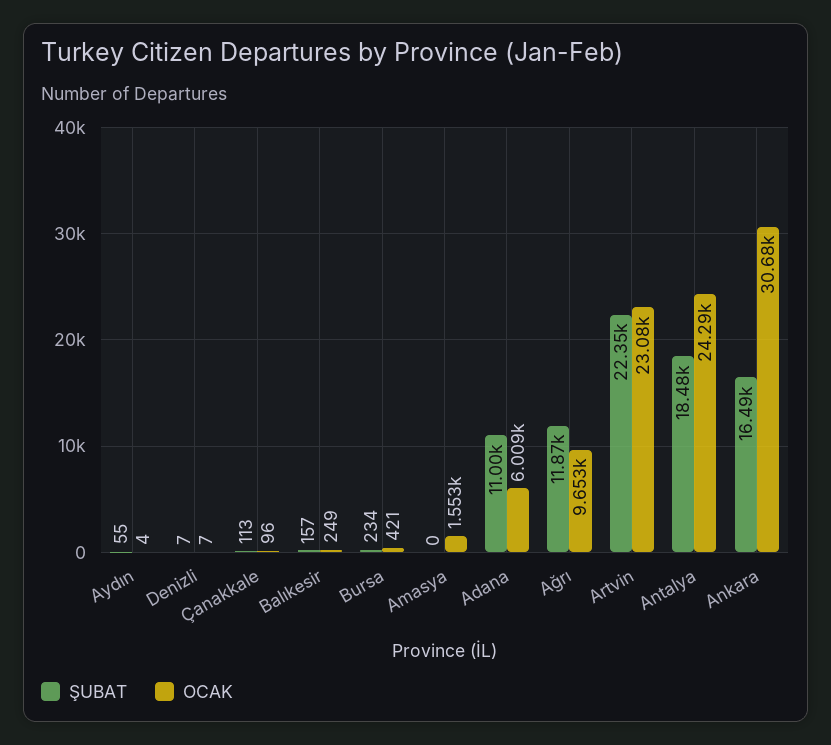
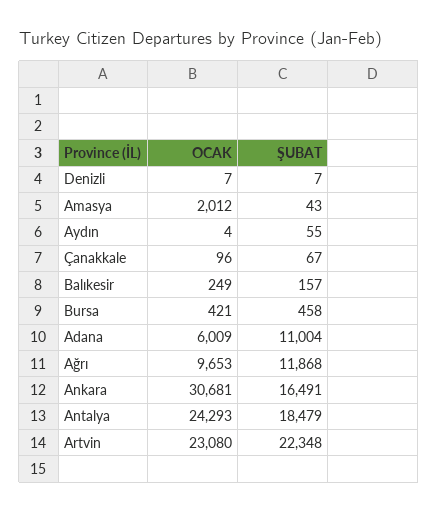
  {
    "ŞUBAT": {
      "Aydın": 55,
      "Denizli": 7,
-     "Çanakkale": 113,
+     "Çanakkale": 67,
      "Balıkesir": 157,
-     "Bursa": 234,
+     "Bursa": 458,
-     "Amasya": 0,
+     "Amasya": 43,
      "Adana": 11004,
      "Ağrı": 11868,
      "Artvin": 22348,
      "Antalya": 18479,
      "Ankara": 16491
    },
    "OCAK": {
      "Aydın": 4,
      "Denizli": 7,
      "Çanakkale": 96,
      "Balıkesir": 249,
      "Bursa": 421,
-     "Amasya": 1553,
+     "Amasya": 2012,
      "Adana": 6009,
      "Ağrı": 9653,
      "Artvin": 23080,
      "Antalya": 24293,
      "Ankara": 30681
    }
  }

